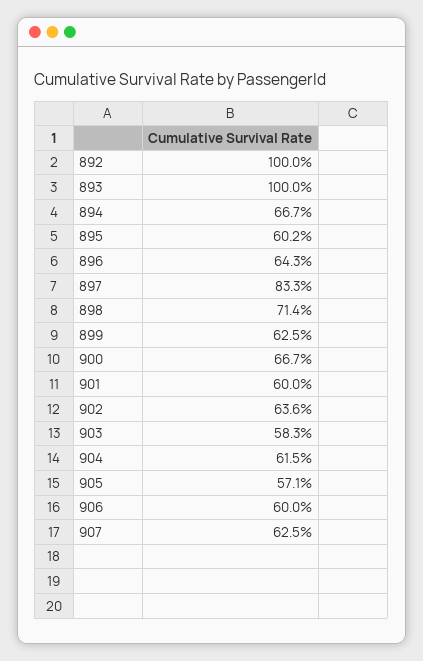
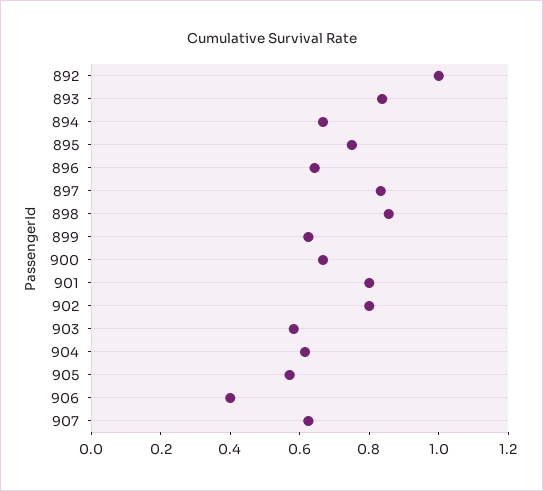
  {
    "892": 1,
-   "893": 1,
+   "893": 0.85,
    "894": 0.667,
-   "895": 0.602,
+   "895": 0.75,
    "896": 0.643,
    "897": 0.833,
-   "898": 0.714,
+   "898": 0.85,
    "899": 0.625,
    "900": 0.667,
-   "901": 0.6,
+   "901": 0.8,
-   "902": 0.636,
+   "902": 0.8,
    "903": 0.583,
    "904": 0.615,
    "905": 0.571,
-   "906": 0.6,
+   "906": 0.4,
    "907": 0.625
  }

